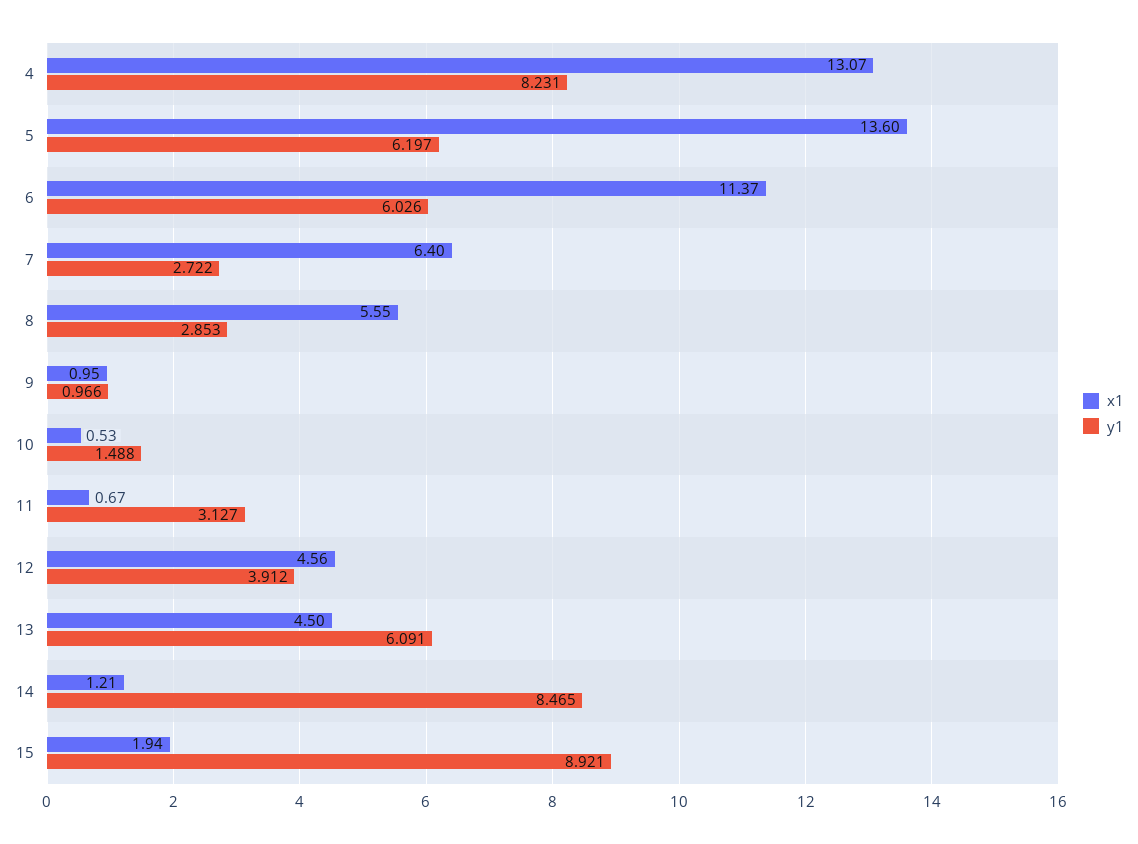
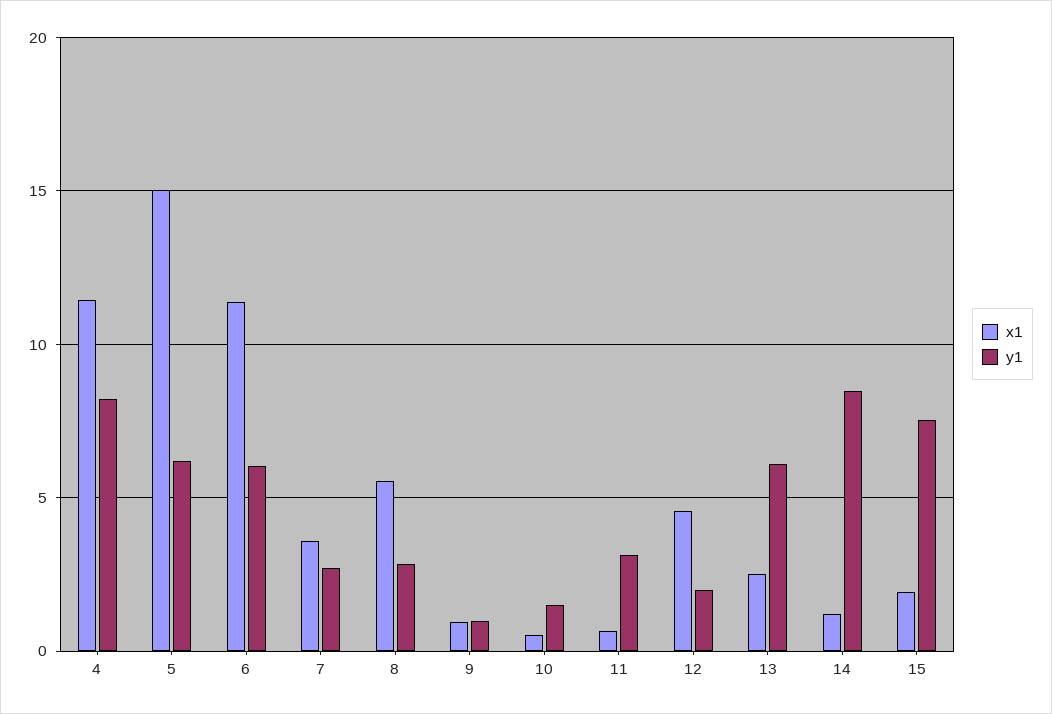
  {
    "x1": {
-     "4": 13.07,
+     "4": 11.5,
-     "5": 13.6,
+     "5": 15,
      "6": 11.37,
-     "7": 6.4,
+     "7": 3.5,
      "8": 5.55,
      "9": 0.95,
      "10": 0.53,
      "11": 0.67,
      "12": 4.56,
-     "13": 4.5,
+     "13": 2.5,
      "14": 1.21,
      "15": 1.94
    },
    "y1": {
      "4": 8.231,
      "5": 6.197,
      "6": 6.026,
      "7": 2.722,
      "8": 2.853,
      "9": 0.966,
      "10": 1.488,
      "11": 3.127,
-     "12": 3.912,
+     "12": 2,
      "13": 6.091,
      "14": 8.465,
-     "15": 8.921
+     "15": 7.5
    }
  }

